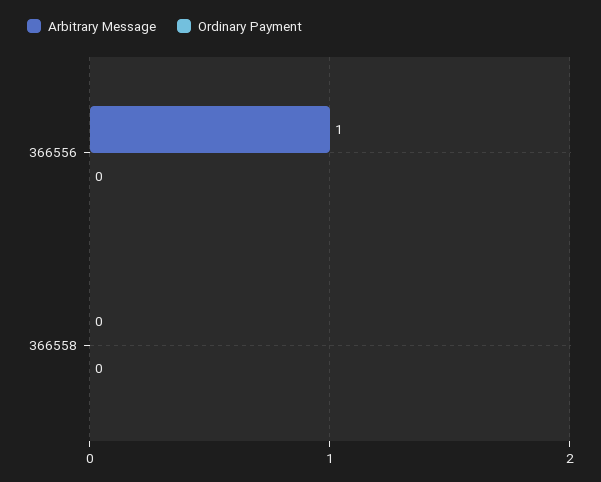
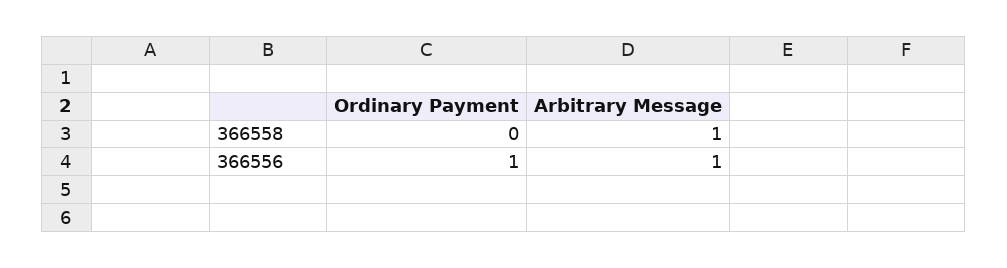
  {
    "Arbitrary Message": {
      "366556": 1,
-     "366558": 0
+     "366558": 1
    },
    "Ordinary Payment": {
-     "366556": 0,
+     "366556": 1,
      "366558": 0
    }
  }

